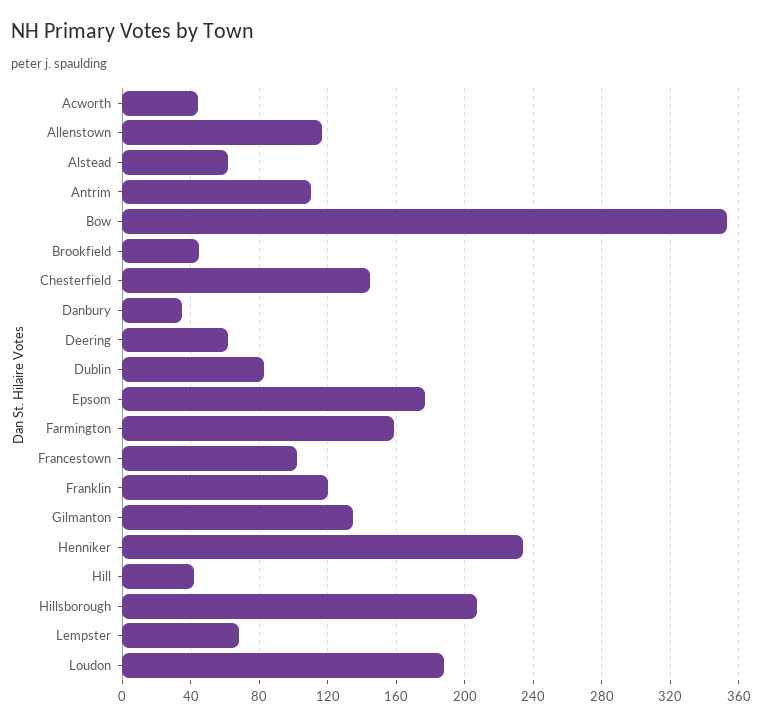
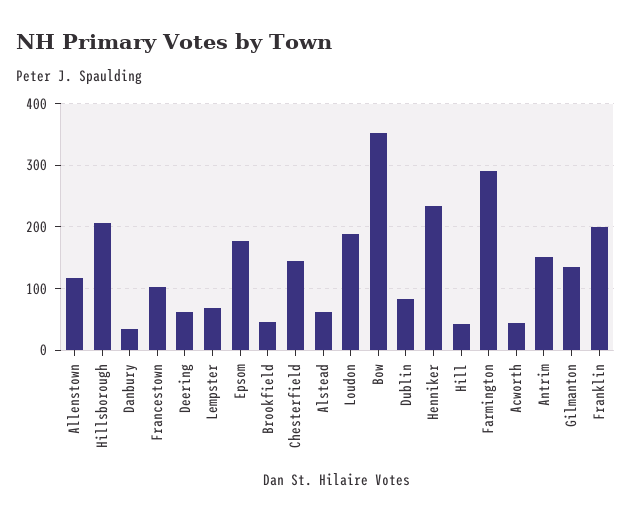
  {
    "Acworth": 45,
    "Allenstown": 115,
    "Alstead": 60,
-   "Antrim": 110,
+   "Antrim": 150,
    "Bow": 355,
    "Brookfield": 45,
    "Chesterfield": 145,
    "Danbury": 35,
    "Deering": 60,
    "Dublin": 85,
    "Epsom": 175,
-   "Farmington": 160,
+   "Farmington": 290,
    "Francestown": 100,
-   "Franklin": 120,
+   "Franklin": 200,
    "Gilmanton": 135,
    "Henniker": 235,
    "Hill": 40,
    "Hillsborough": 205,
    "Lempster": 70,
    "Loudon": 190
  }

